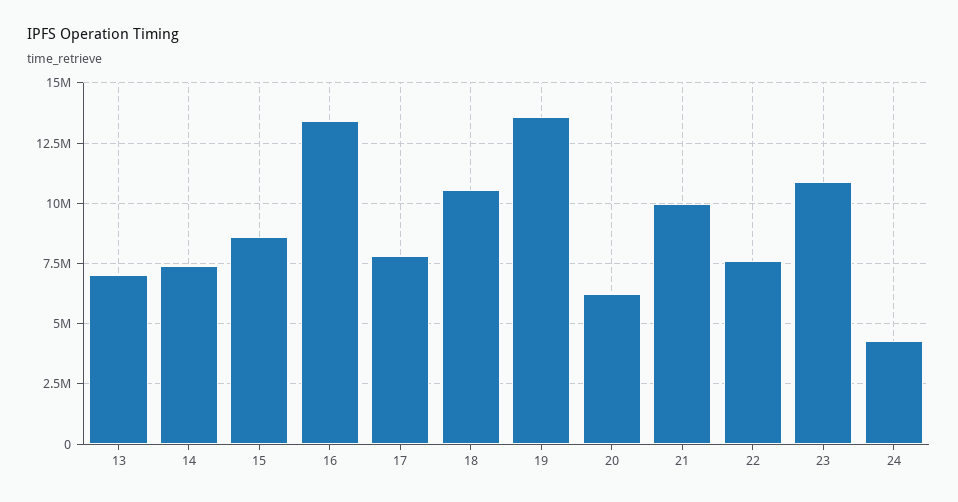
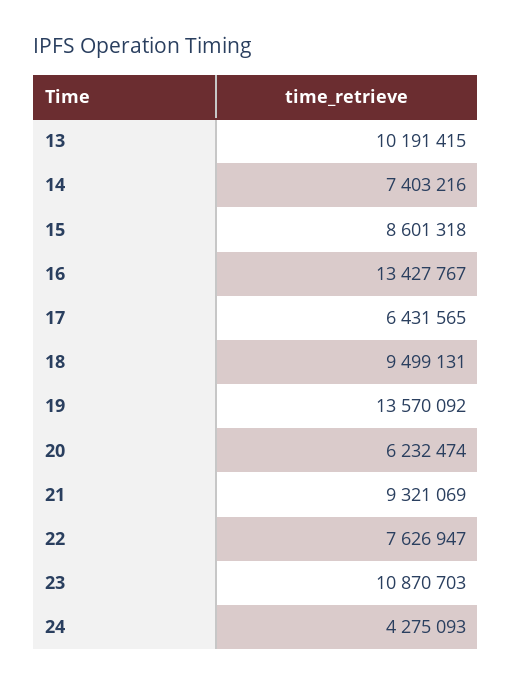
  {
-   "13": 7000000,
+   "13": 10191415,
    "14": 7403216,
    "15": 8601318,
    "16": 13427767,
-   "17": 7750000,
+   "17": 6431565,
-   "18": 10500000,
+   "18": 9499131,
    "19": 13570092,
    "20": 6232474,
-   "21": 10000000,
+   "21": 9321069,
    "22": 7626947,
    "23": 10870703,
    "24": 4275093
  }

